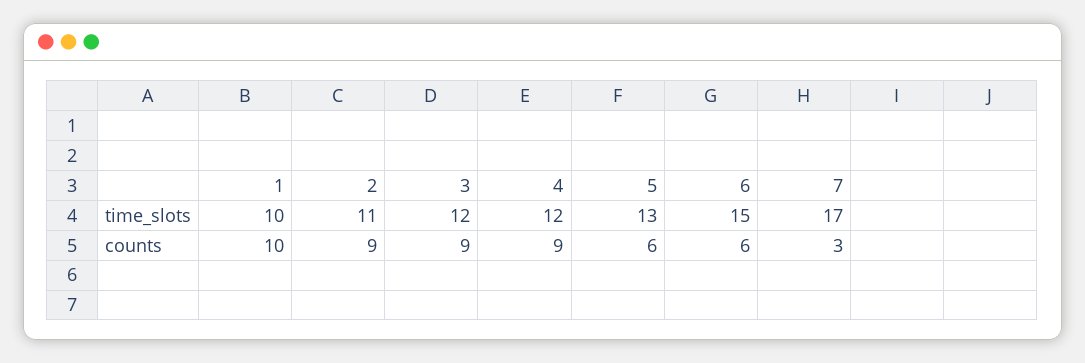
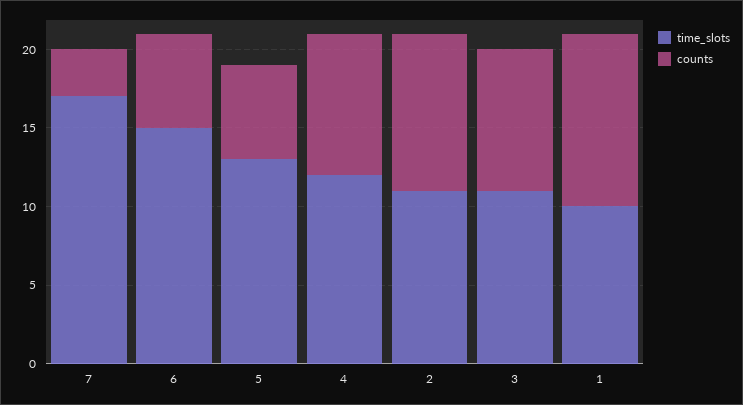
  {
    "time_slots": {
      "1": 10,
      "2": 11,
-     "3": 12,
+     "3": 11,
      "4": 12,
      "5": 13,
      "6": 15,
      "7": 17
    },
    "counts": {
-     "1": 10,
+     "1": 11,
-     "2": 9,
+     "2": 10,
      "3": 9,
      "4": 9,
      "5": 6,
      "6": 6,
      "7": 3
    }
  }

